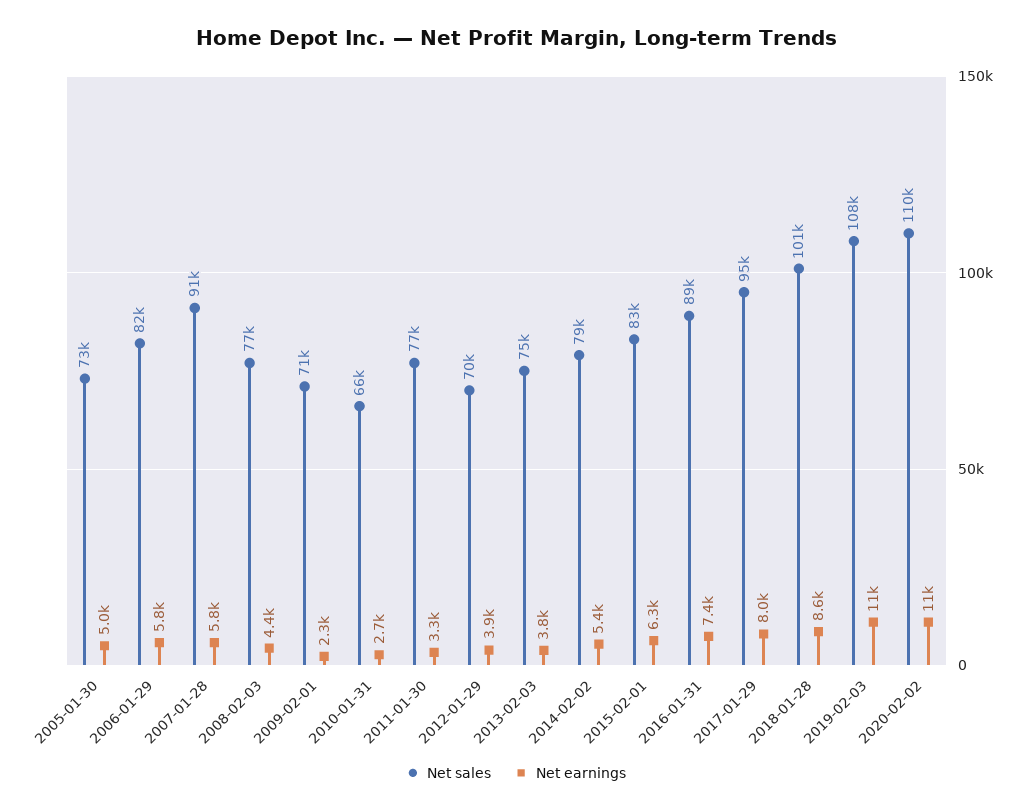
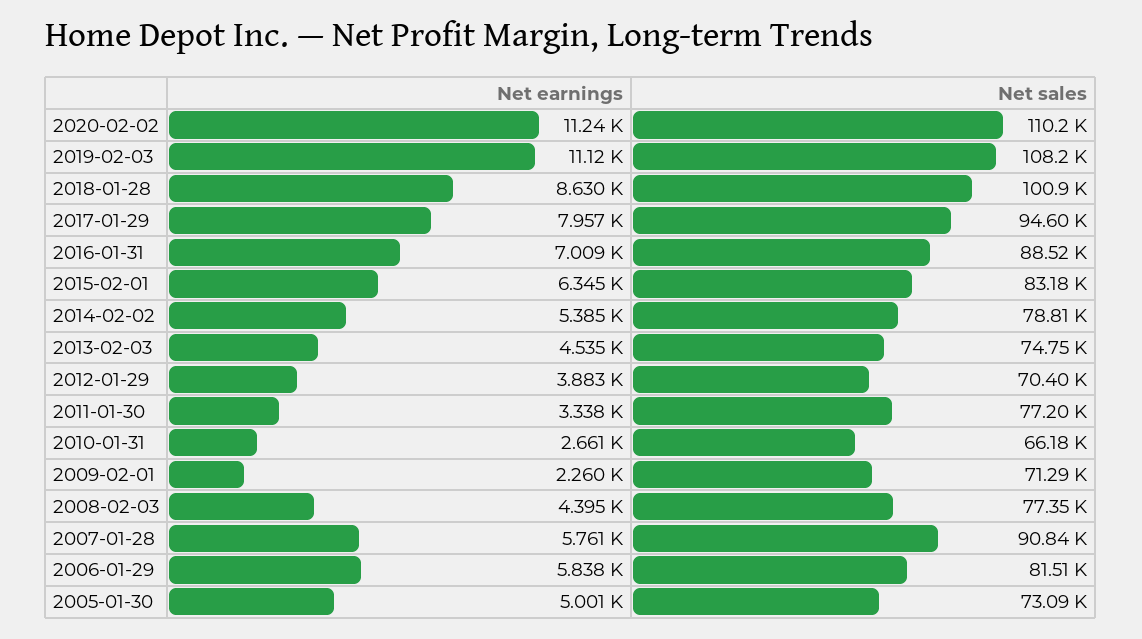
  {
    "Net sales": {
      "2005-01-30": 73090,
      "2006-01-29": 81510,
      "2007-01-28": 90840,
      "2008-02-03": 77350,
      "2009-02-01": 71290,
      "2010-01-31": 66180,
      "2011-01-30": 77200,
      "2012-01-29": 70400,
      "2013-02-03": 74750,
      "2014-02-02": 78810,
      "2015-02-01": 83180,
      "2016-01-31": 88520,
      "2017-01-29": 94600,
      "2018-01-28": 100900,
      "2019-02-03": 108200,
      "2020-02-02": 110200
    },
    "Net earnings": {
      "2005-01-30": 5001,
      "2006-01-29": 5838,
      "2007-01-28": 5761,
      "2008-02-03": 4395,
      "2009-02-01": 2260,
      "2010-01-31": 2661,
      "2011-01-30": 3338,
      "2012-01-29": 3883,
-     "2013-02-03": 3800,
+     "2013-02-03": 4535,
      "2014-02-02": 5385,
      "2015-02-01": 6345,
-     "2016-01-31": 7400,
+     "2016-01-31": 7009,
      "2017-01-29": 7957,
      "2018-01-28": 8630,
      "2019-02-03": 11120,
      "2020-02-02": 11240
    }
  }

